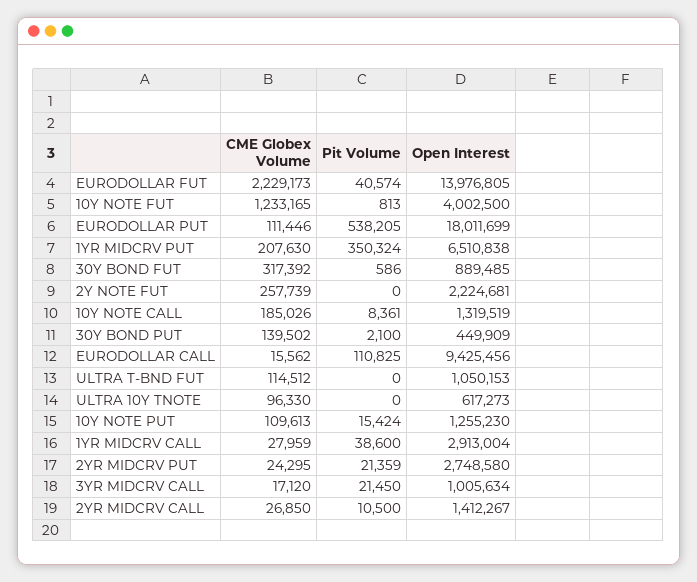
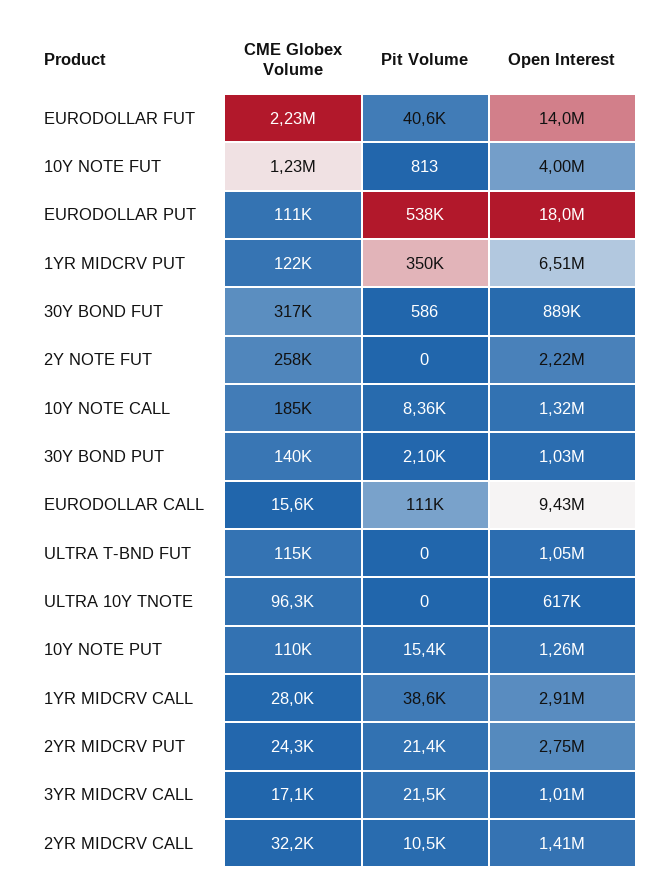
  {
    "CME Globex Volume": {
      "EURODOLLAR FUT": 2229173,
      "10Y NOTE FUT": 1233165,
      "EURODOLLAR PUT": 111446,
-     "1YR MIDCRV PUT": 207630,
+     "1YR MIDCRV PUT": 122000,
      "30Y BOND FUT": 317392,
      "2Y NOTE FUT": 257739,
      "10Y NOTE CALL": 185026,
      "30Y BOND PUT": 139502,
      "EURODOLLAR CALL": 15562,
      "ULTRA T-BND FUT": 114512,
      "ULTRA 10Y TNOTE": 96330,
      "10Y NOTE PUT": 109613,
      "1YR MIDCRV CALL": 27959,
      "2YR MIDCRV PUT": 24295,
      "3YR MIDCRV CALL": 17120,
-     "2YR MIDCRV CALL": 26850
+     "2YR MIDCRV CALL": 32200
    },
    "Pit Volume": {
      "EURODOLLAR FUT": 40574,
      "10Y NOTE FUT": 813,
      "EURODOLLAR PUT": 538205,
      "1YR MIDCRV PUT": 350324,
      "30Y BOND FUT": 586,
      "2Y NOTE FUT": 0,
      "10Y NOTE CALL": 8361,
      "30Y BOND PUT": 2100,
      "EURODOLLAR CALL": 110825,
      "ULTRA T-BND FUT": 0,
      "ULTRA 10Y TNOTE": 0,
      "10Y NOTE PUT": 15424,
      "1YR MIDCRV CALL": 38600,
      "2YR MIDCRV PUT": 21359,
      "3YR MIDCRV CALL": 21450,
      "2YR MIDCRV CALL": 10500
    },
    "Open Interest": {
      "EURODOLLAR FUT": 13976805,
      "10Y NOTE FUT": 4002500,
      "EURODOLLAR PUT": 18011699,
      "1YR MIDCRV PUT": 6510838,
      "30Y BOND FUT": 889485,
      "2Y NOTE FUT": 2224681,
      "10Y NOTE CALL": 1319519,
-     "30Y BOND PUT": 449909,
+     "30Y BOND PUT": 1030000,
      "EURODOLLAR CALL": 9425456,
      "ULTRA T-BND FUT": 1050153,
      "ULTRA 10Y TNOTE": 617273,
      "10Y NOTE PUT": 1255230,
      "1YR MIDCRV CALL": 2913004,
      "2YR MIDCRV PUT": 2748580,
      "3YR MIDCRV CALL": 1005634,
      "2YR MIDCRV CALL": 1412267
    }
  }

